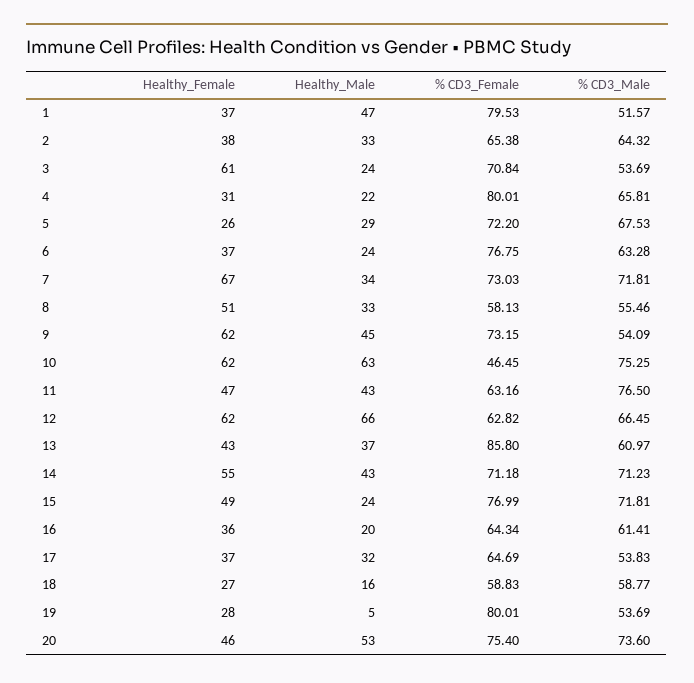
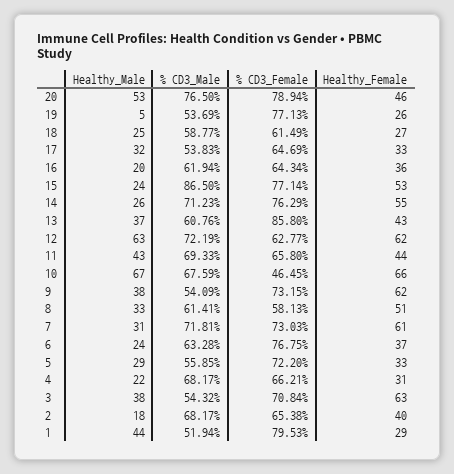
  {
    "Healthy_Female": {
-     "1": 37,
+     "1": 29,
-     "2": 38,
+     "2": 40,
-     "3": 61,
+     "3": 63,
      "4": 31,
-     "5": 26,
+     "5": 33,
      "6": 37,
-     "7": 67,
+     "7": 61,
      "8": 51,
      "9": 62,
-     "10": 62,
+     "10": 66,
-     "11": 47,
+     "11": 44,
      "12": 62,
      "13": 43,
      "14": 55,
-     "15": 49,
+     "15": 53,
      "16": 36,
-     "17": 37,
+     "17": 33,
      "18": 27,
-     "19": 28,
+     "19": 26,
      "20": 46
    },
    "Healthy_Male": {
-     "1": 47,
+     "1": 44,
-     "2": 33,
+     "2": 18,
-     "3": 24,
+     "3": 38,
      "4": 22,
      "5": 29,
      "6": 24,
-     "7": 34,
+     "7": 31,
      "8": 33,
-     "9": 45,
+     "9": 38,
-     "10": 63,
+     "10": 67,
      "11": 43,
-     "12": 66,
+     "12": 63,
      "13": 37,
-     "14": 43,
+     "14": 26,
      "15": 24,
      "16": 20,
      "17": 32,
-     "18": 16,
+     "18": 25,
      "19": 5,
      "20": 53
    },
    "% CD3_Female": {
      "1": 79.53,
      "2": 65.38,
      "3": 70.84,
-     "4": 80.01,
+     "4": 66.21,
      "5": 72.2,
      "6": 76.75,
      "7": 73.03,
      "8": 58.13,
      "9": 73.15,
      "10": 46.45,
-     "11": 63.16,
+     "11": 65.8,
-     "12": 62.82,
+     "12": 62.77,
      "13": 85.8,
-     "14": 71.18,
+     "14": 76.29,
-     "15": 76.99,
+     "15": 77.14,
      "16": 64.34,
      "17": 64.69,
-     "18": 58.83,
+     "18": 61.49,
-     "19": 80.01,
+     "19": 77.13,
-     "20": 75.4
+     "20": 78.94
    },
    "% CD3_Male": {
-     "1": 51.57,
+     "1": 51.94,
-     "2": 64.32,
+     "2": 68.17,
-     "3": 53.69,
+     "3": 54.32,
-     "4": 65.81,
+     "4": 68.17,
-     "5": 67.53,
+     "5": 55.85,
      "6": 63.28,
      "7": 71.81,
-     "8": 55.46,
+     "8": 61.41,
      "9": 54.09,
-     "10": 75.25,
+     "10": 67.59,
-     "11": 76.5,
+     "11": 69.33,
-     "12": 66.45,
+     "12": 72.19,
-     "13": 60.97,
+     "13": 60.76,
      "14": 71.23,
-     "15": 71.81,
+     "15": 86.5,
-     "16": 61.41,
+     "16": 61.94,
      "17": 53.83,
      "18": 58.77,
      "19": 53.69,
-     "20": 73.6
+     "20": 76.5
    }
  }

